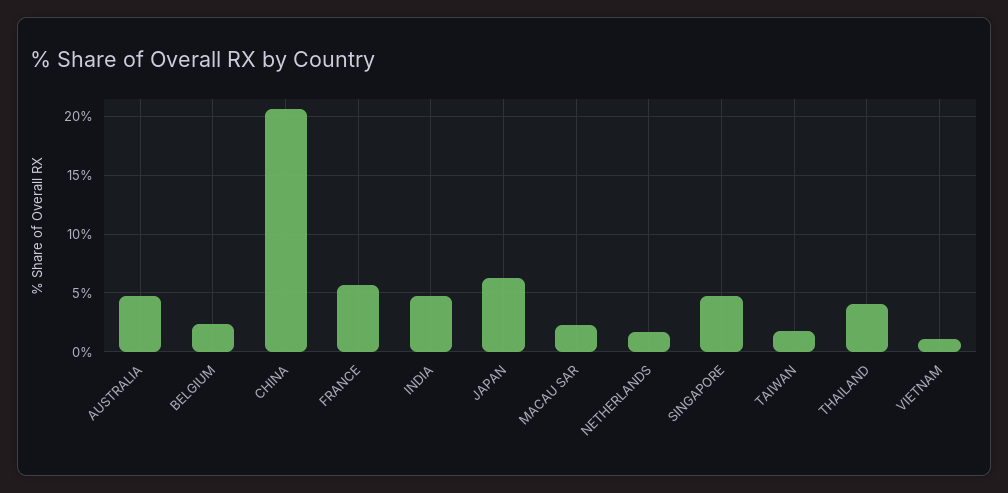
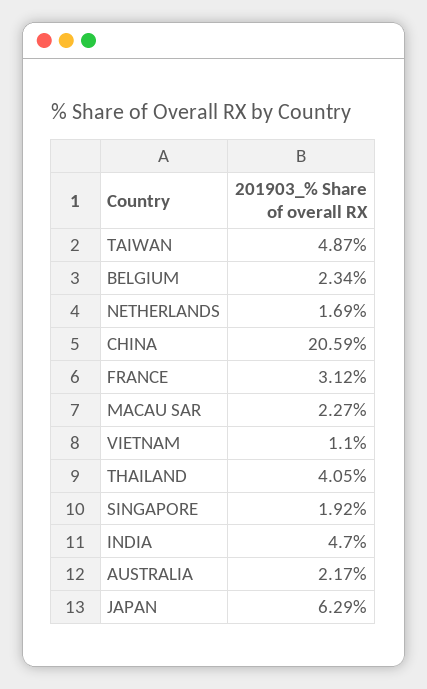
  {
-   "AUSTRALIA": 5,
+   "AUSTRALIA": 2.17,
    "BELGIUM": 2.34,
    "CHINA": 20.59,
-   "FRANCE": 6,
+   "FRANCE": 3.12,
    "INDIA": 4.7,
    "JAPAN": 6.29,
    "MACAU SAR": 2.27,
    "NETHERLANDS": 1.69,
-   "SINGAPORE": 5,
+   "SINGAPORE": 1.92,
-   "TAIWAN": 2,
+   "TAIWAN": 4.87,
    "THAILAND": 4.05,
    "VIETNAM": 1.1
  }

